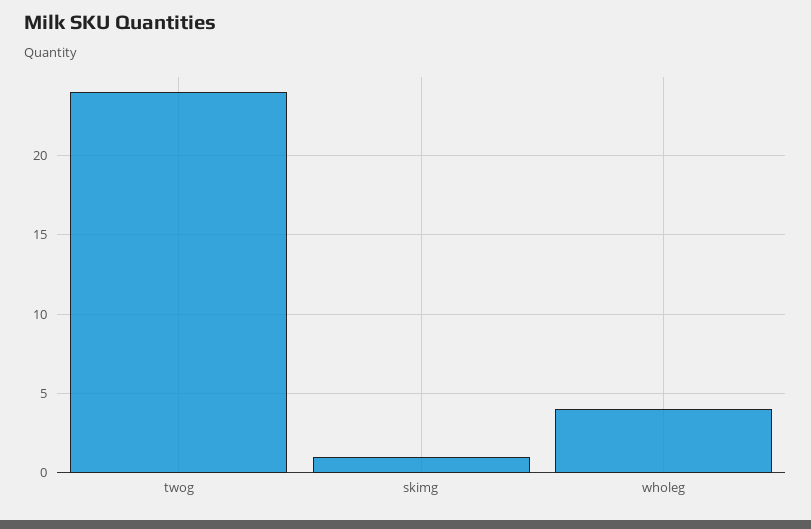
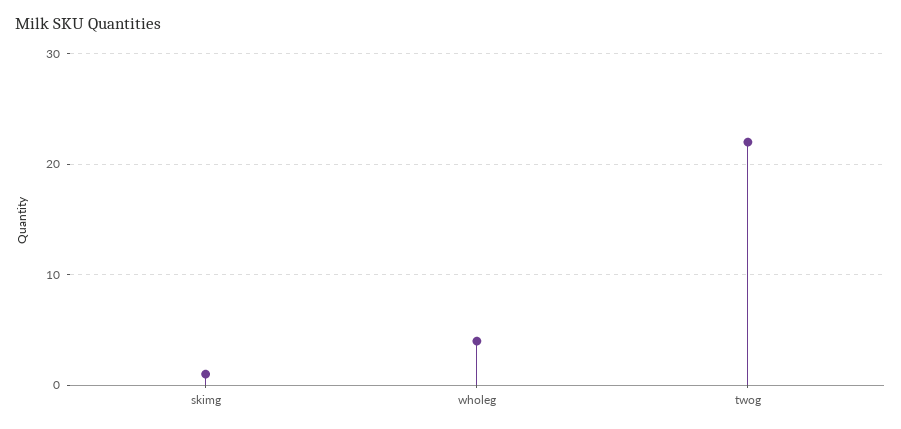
  {
-   "twog": 24,
+   "twog": 22,
    "skimg": 1,
    "wholeg": 4
  }

